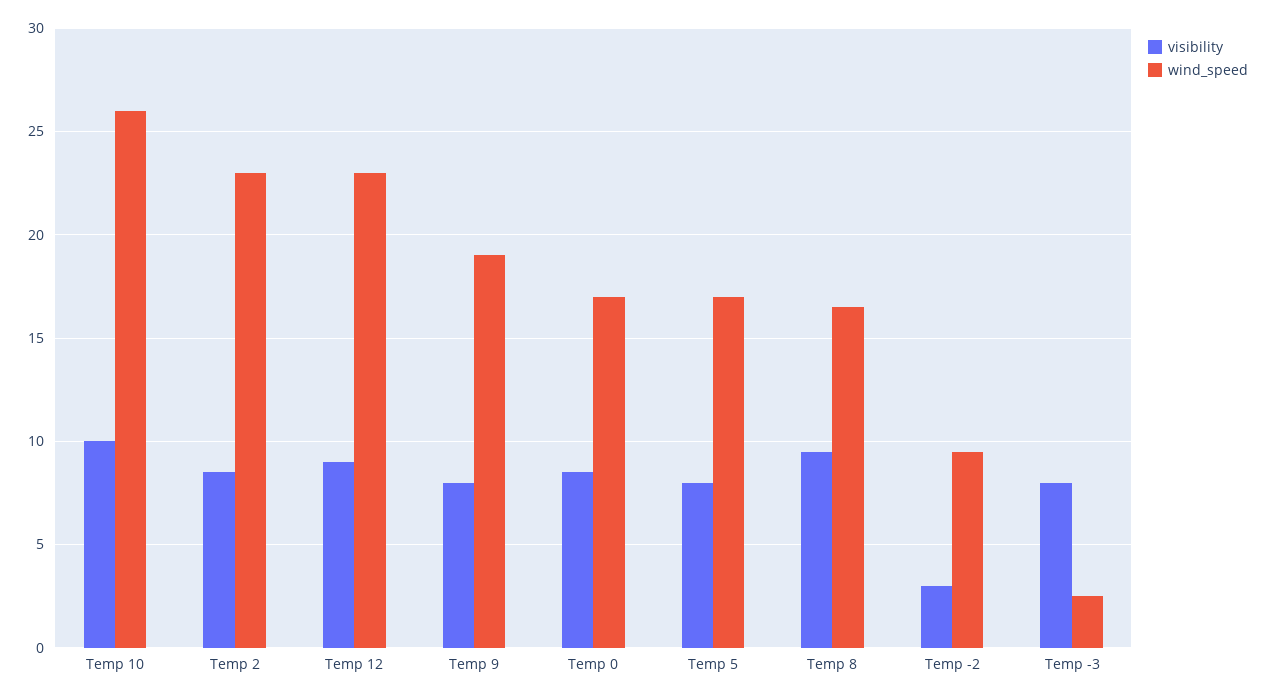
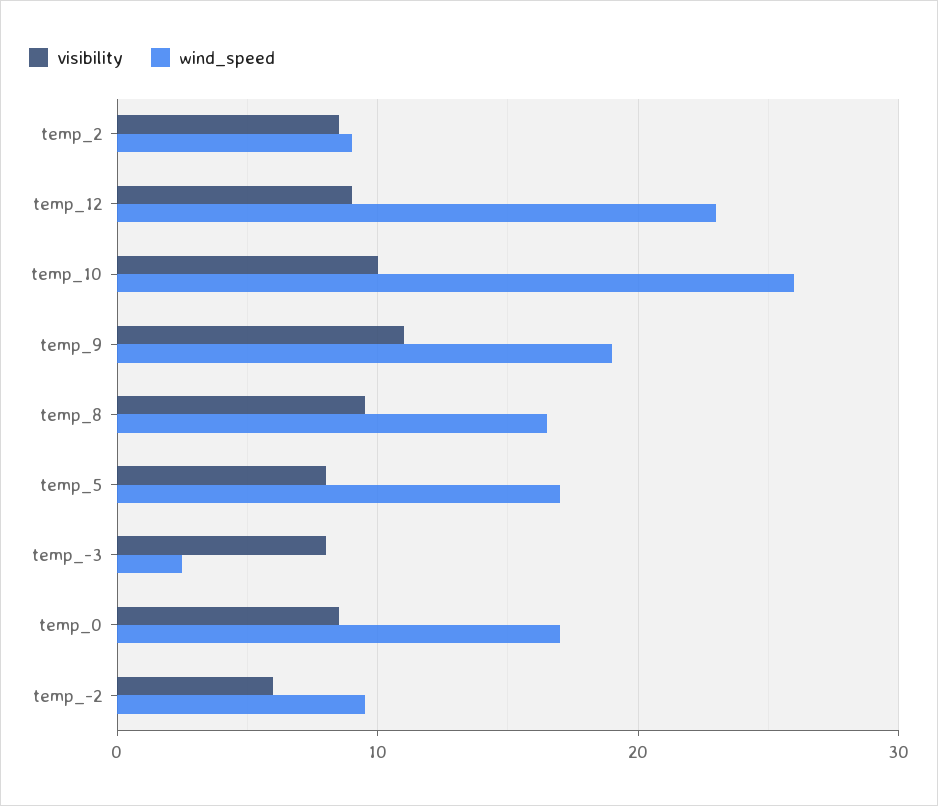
  {
    "visibility": {
      "Temp 10": 10,
      "Temp 2": 8.5,
      "Temp 12": 9,
-     "Temp 9": 8,
+     "Temp 9": 11,
      "Temp 0": 8.5,
      "Temp 5": 8,
      "Temp 8": 9.5,
-     "Temp -2": 3,
+     "Temp -2": 6,
      "Temp -3": 8
    },
    "wind_speed": {
      "Temp 10": 26,
-     "Temp 2": 23,
+     "Temp 2": 9,
      "Temp 12": 23,
      "Temp 9": 19,
      "Temp 0": 17,
      "Temp 5": 17,
      "Temp 8": 16.5,
      "Temp -2": 9.5,
      "Temp -3": 2.5
    }
  }

